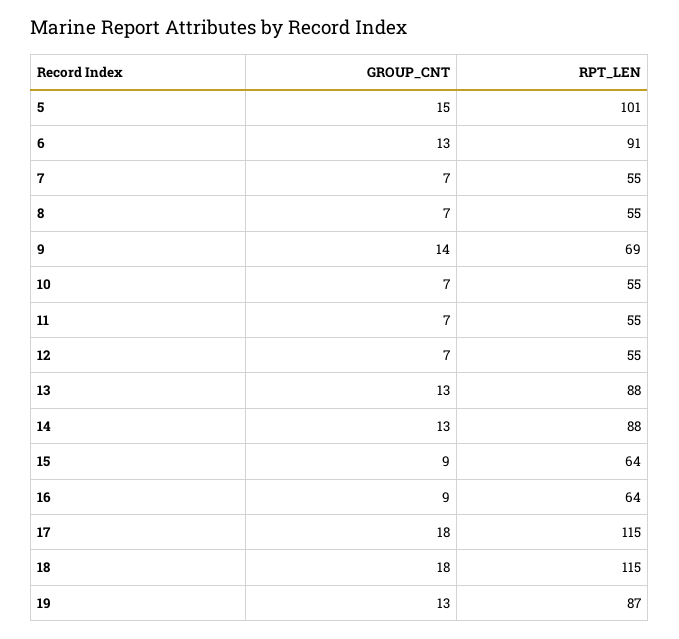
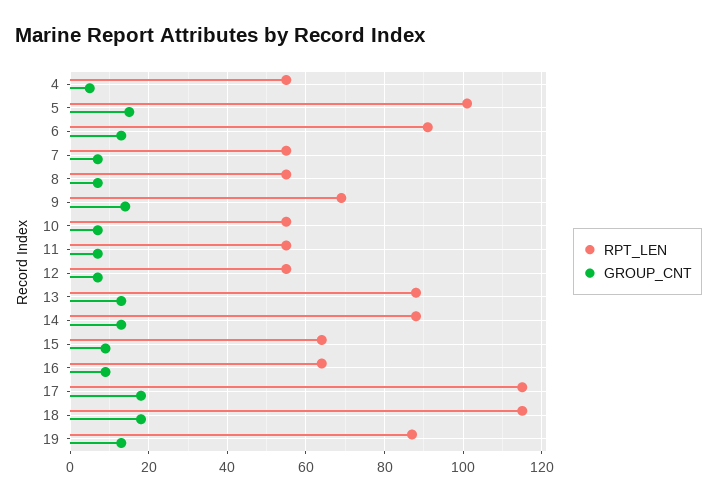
  {
    "GROUP_CNT": {
      "5": 15,
      "6": 13,
      "7": 7,
      "8": 7,
      "9": 14,
      "10": 7,
      "11": 7,
      "12": 7,
      "13": 13,
      "14": 13,
      "15": 9,
      "16": 9,
      "17": 18,
      "18": 18,
-     "19": 13
+     "19": 13,
+     "4": 5
    },
    "RPT_LEN": {
      "5": 101,
      "6": 91,
      "7": 55,
      "8": 55,
      "9": 69,
      "10": 55,
      "11": 55,
      "12": 55,
      "13": 88,
      "14": 88,
      "15": 64,
      "16": 64,
      "17": 115,
      "18": 115,
-     "19": 87
+     "19": 87,
+     "4": 55
    }
  }

